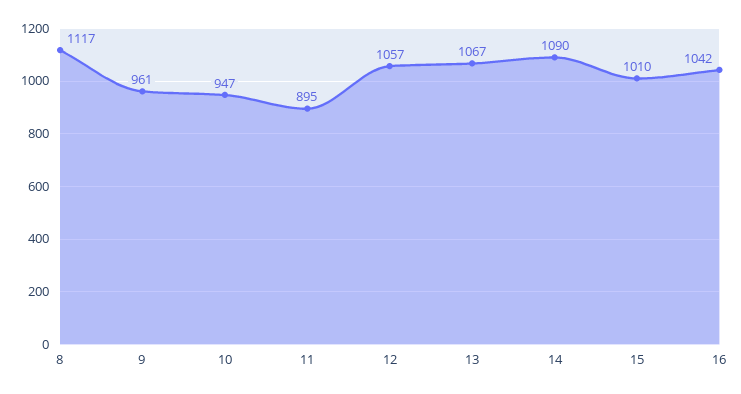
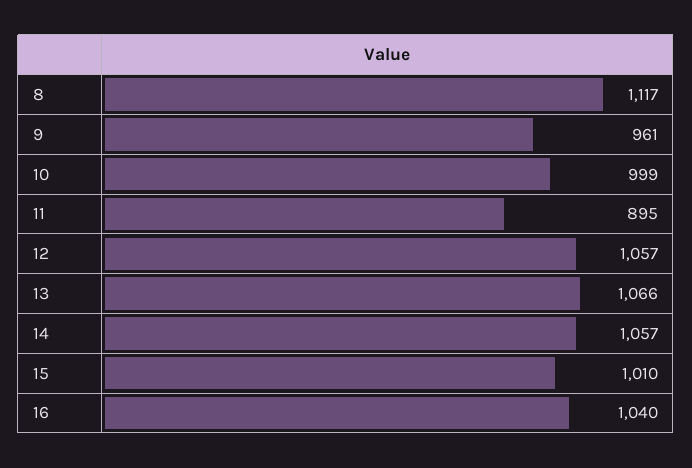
  {
    "8": 1117,
    "9": 961,
-   "10": 947,
+   "10": 999,
    "11": 895,
    "12": 1057,
-   "13": 1067,
+   "13": 1066,
-   "14": 1090,
+   "14": 1057,
    "15": 1010,
-   "16": 1042
+   "16": 1040
  }

